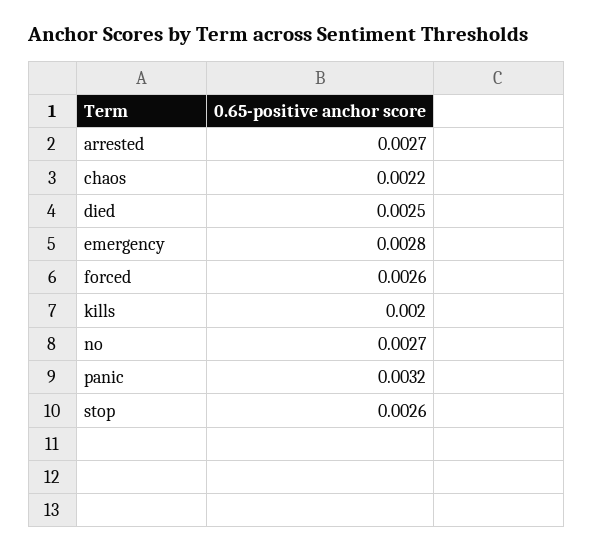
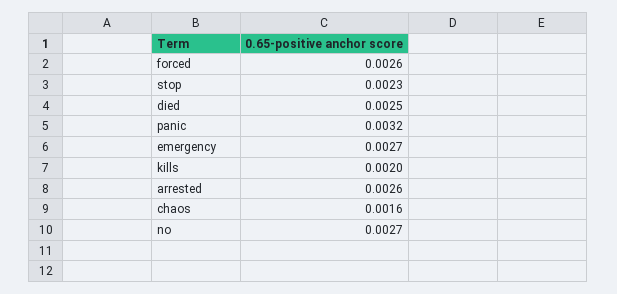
  {
-   "arrested": 0.0027,
+   "arrested": 0.0026,
-   "chaos": 0.0022,
+   "chaos": 0.0016,
    "died": 0.0025,
-   "emergency": 0.0028,
+   "emergency": 0.0027,
    "forced": 0.0026,
    "kills": 0.002,
    "no": 0.0027,
    "panic": 0.0032,
-   "stop": 0.0026
+   "stop": 0.0023
  }

